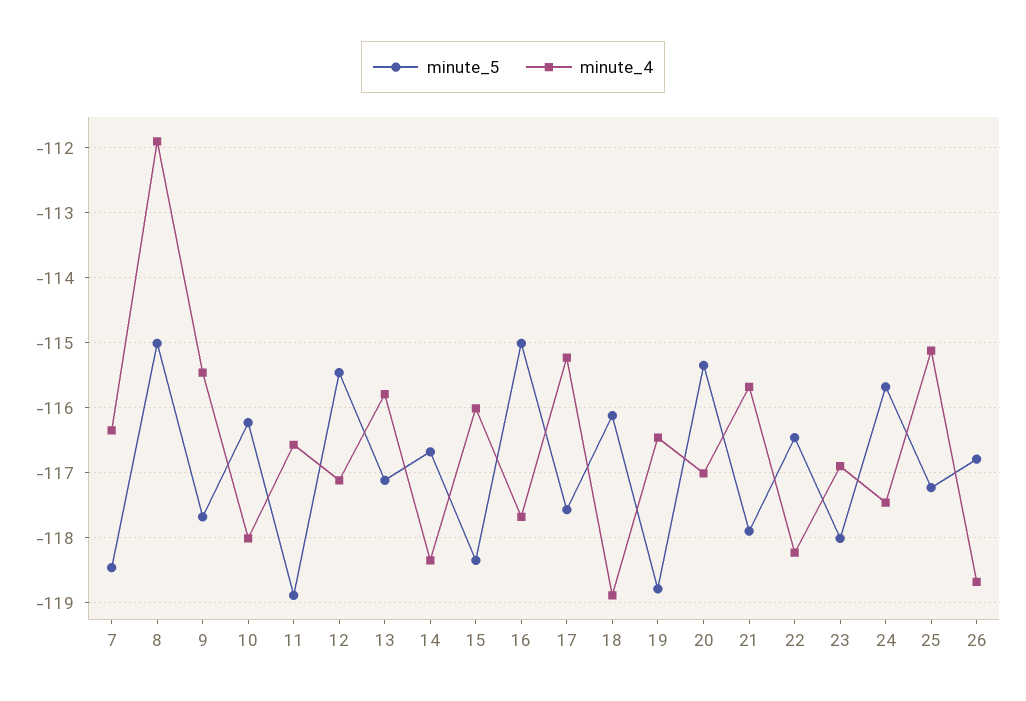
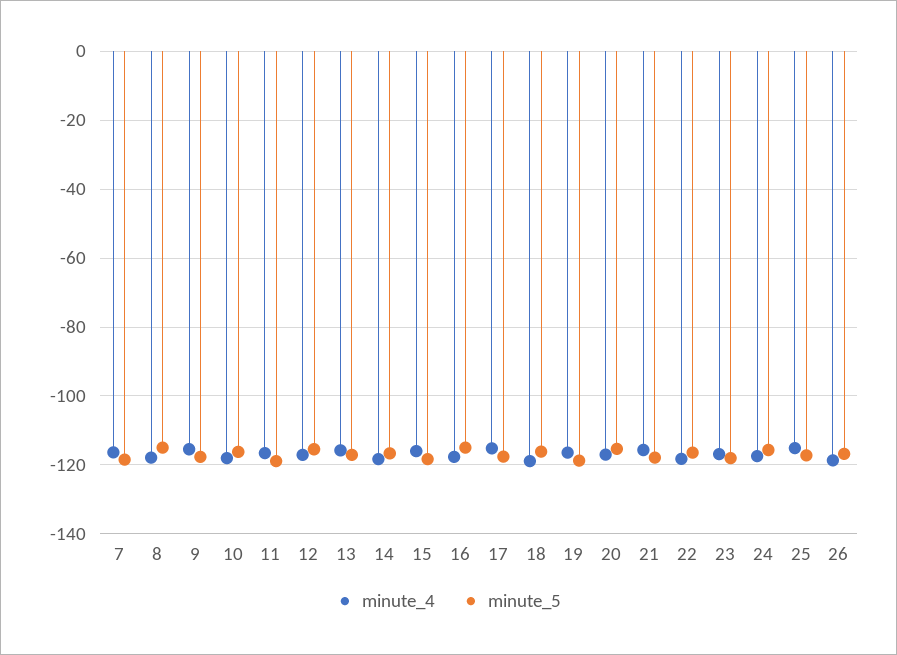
  {
    "minute_5": {
      "7": -118.5,
      "8": -115,
      "9": -117.7,
      "10": -116.2,
      "11": -118.9,
      "12": -115.5,
      "13": -117.1,
      "14": -116.7,
      "15": -118.4,
      "16": -115,
      "17": -117.6,
      "18": -116.1,
      "19": -118.8,
      "20": -115.4,
      "21": -117.9,
      "22": -116.5,
      "23": -118,
      "24": -115.7,
      "25": -117.2,
      "26": -116.8
    },
    "minute_4": {
      "7": -116.4,
-     "8": -111.9,
+     "8": -118,
      "9": -115.5,
      "10": -118,
      "11": -116.6,
      "12": -117.1,
      "13": -115.8,
      "14": -118.4,
      "15": -116,
      "16": -117.7,
      "17": -115.2,
      "18": -118.9,
      "19": -116.5,
      "20": -117,
      "21": -115.7,
      "22": -118.2,
      "23": -116.9,
      "24": -117.5,
      "25": -115.1,
      "26": -118.7
    }
  }

